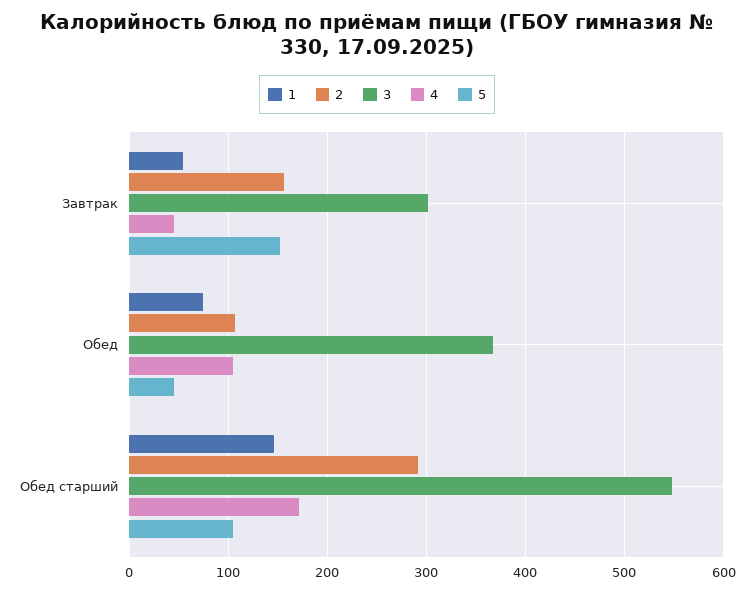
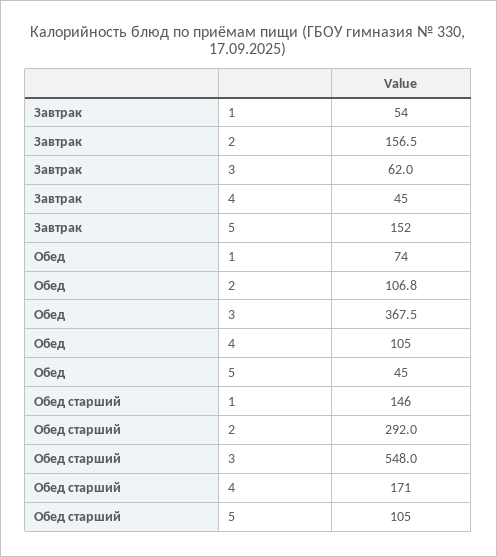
  {
    "1": {
      "Завтрак": 54,
      "Обед": 74,
      "Обед старший": 146
    },
    "2": {
      "Завтрак": 156.5,
      "Обед": 106.8,
      "Обед старший": 292
    },
    "3": {
-     "Завтрак": 300,
+     "Завтрак": 62,
      "Обед": 367.5,
      "Обед старший": 548
    },
    "4": {
      "Завтрак": 45,
      "Обед": 105,
      "Обед старший": 171
    },
    "5": {
      "Завтрак": 152,
      "Обед": 45,
      "Обед старший": 105
    }
  }

